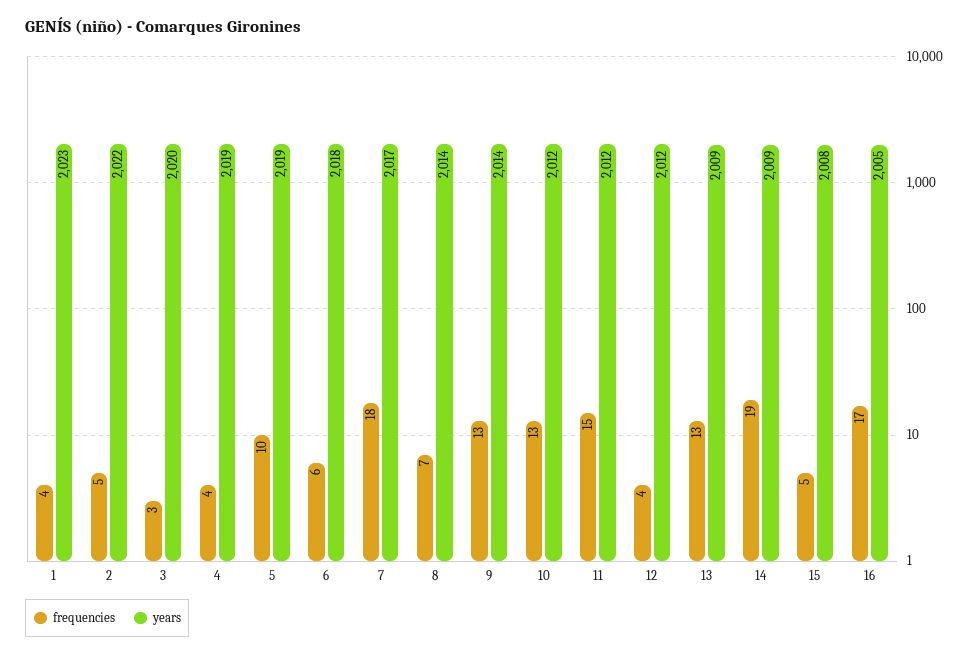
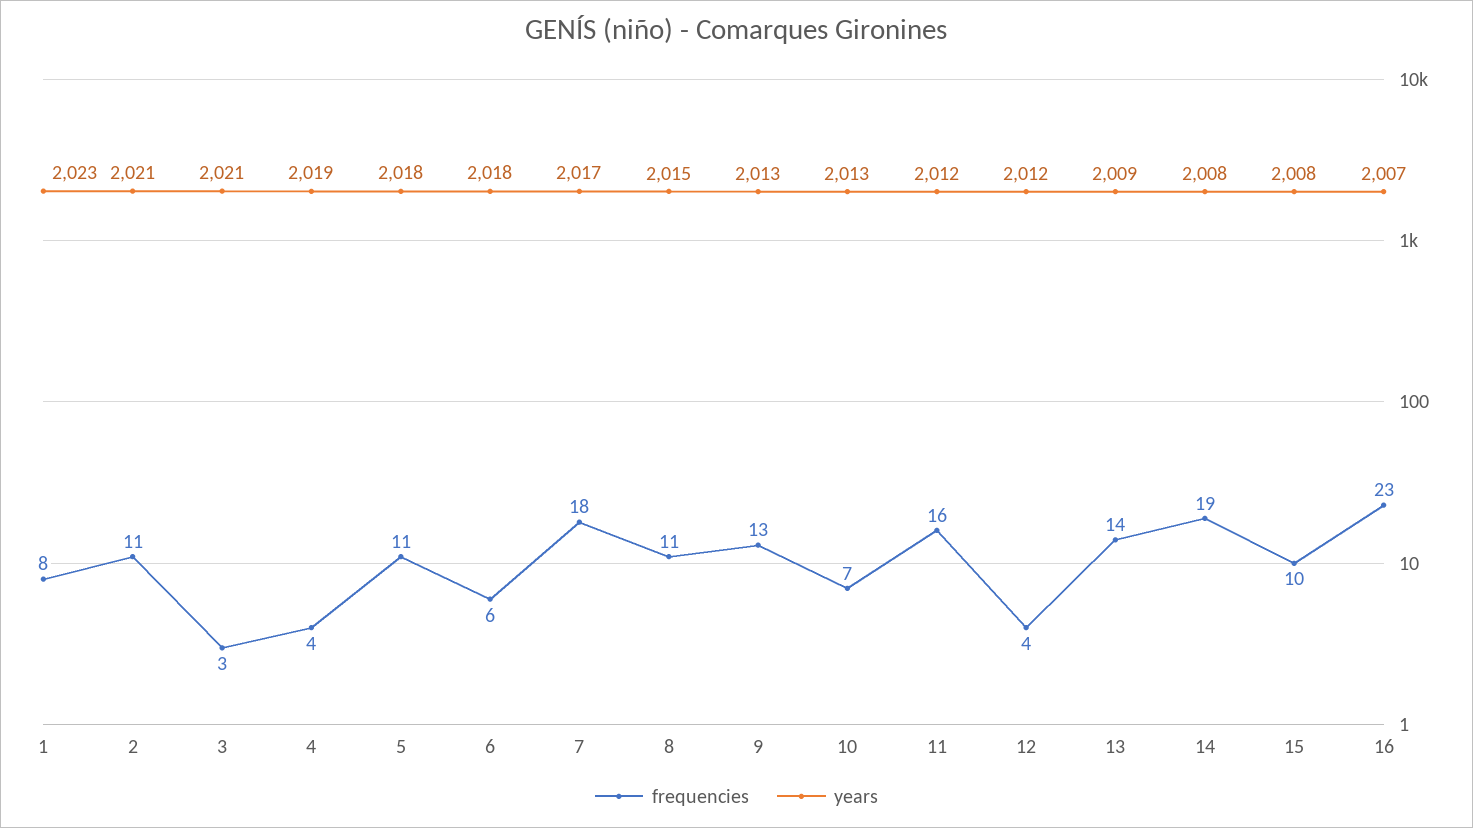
  {
    "frequencies": {
-     "1": 4,
+     "1": 8,
-     "2": 5,
+     "2": 11,
      "3": 3,
      "4": 4,
-     "5": 10,
+     "5": 11,
      "6": 6,
      "7": 18,
-     "8": 7,
+     "8": 11,
      "9": 13,
-     "10": 13,
+     "10": 7,
-     "11": 15,
+     "11": 16,
      "12": 4,
-     "13": 13,
+     "13": 14,
      "14": 19,
-     "15": 5,
+     "15": 10,
-     "16": 17
+     "16": 23
    },
    "years": {
      "1": 2023,
-     "2": 2022,
+     "2": 2021,
-     "3": 2020,
+     "3": 2021,
      "4": 2019,
-     "5": 2019,
+     "5": 2018,
      "6": 2018,
      "7": 2017,
-     "8": 2014,
+     "8": 2015,
-     "9": 2014,
+     "9": 2013,
-     "10": 2012,
+     "10": 2013,
      "11": 2012,
      "12": 2012,
      "13": 2009,
-     "14": 2009,
+     "14": 2008,
      "15": 2008,
-     "16": 2005
+     "16": 2007
    }
  }

